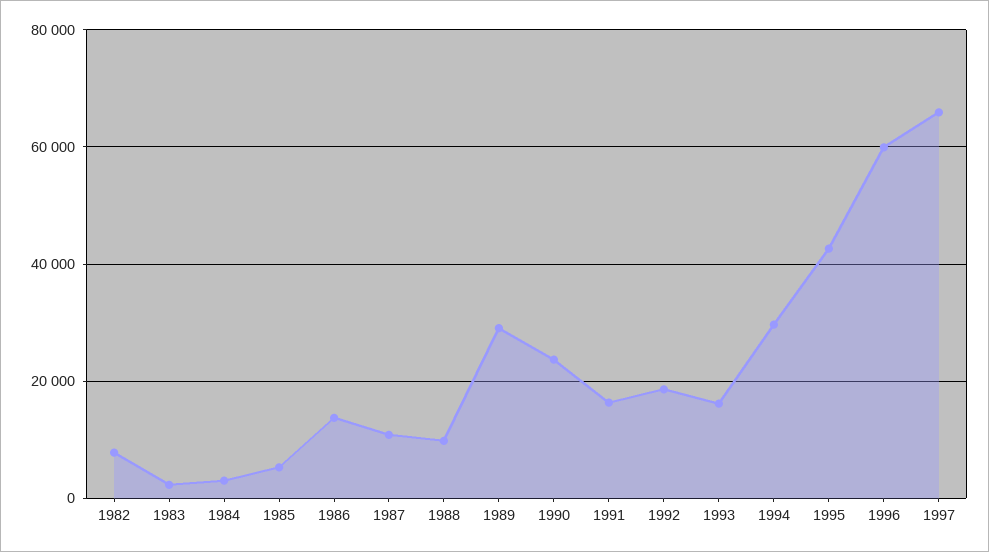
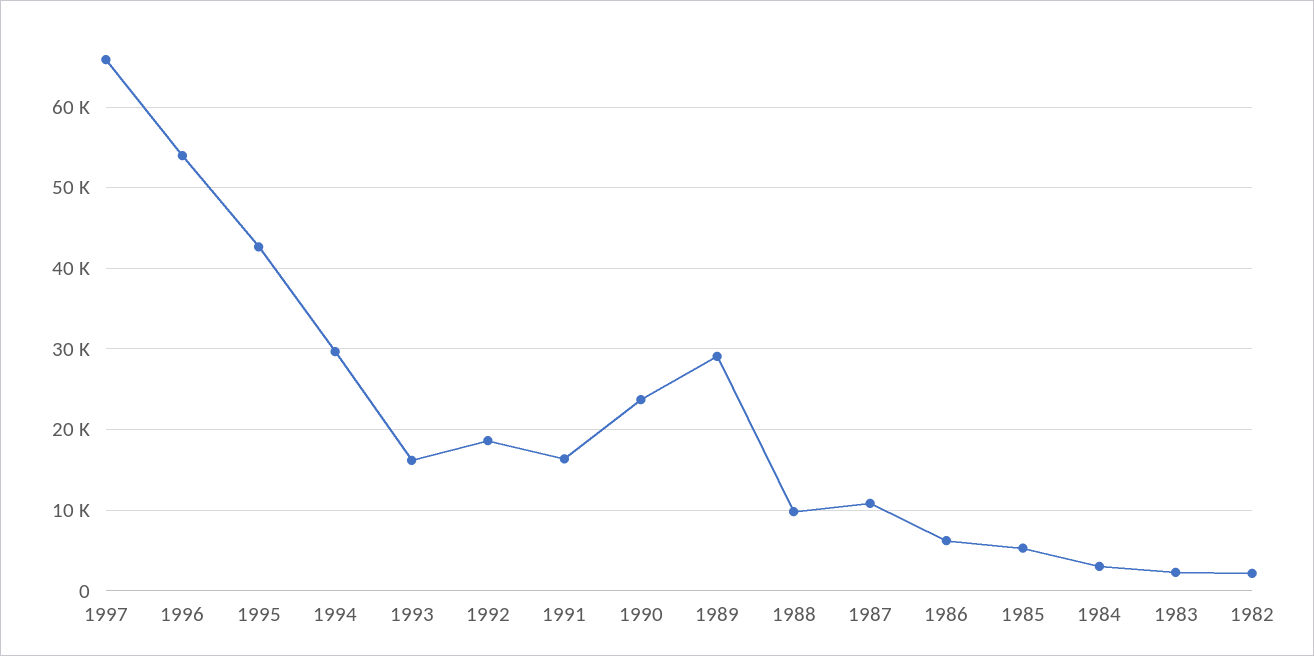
  {
-   "1982": 8000,
+   "1982": 2000,
    "1983": 2000,
    "1984": 3000,
    "1985": 5000,
-   "1986": 14000,
+   "1986": 6000,
    "1987": 11000,
    "1988": 10000,
    "1989": 29000,
    "1990": 24000,
    "1991": 16000,
    "1992": 19000,
    "1993": 16000,
    "1994": 30000,
    "1995": 43000,
-   "1996": 60000,
+   "1996": 54000,
    "1997": 66000
  }

